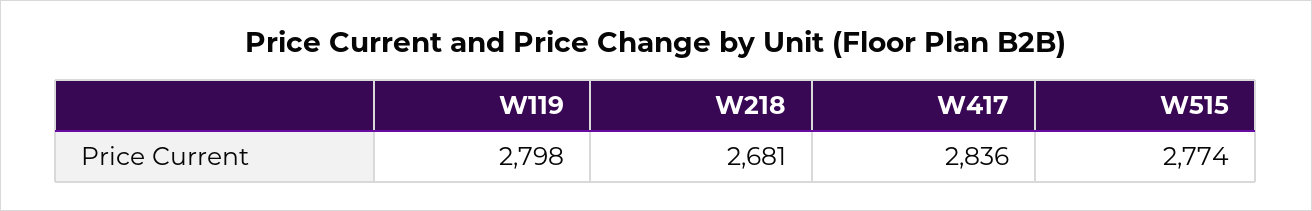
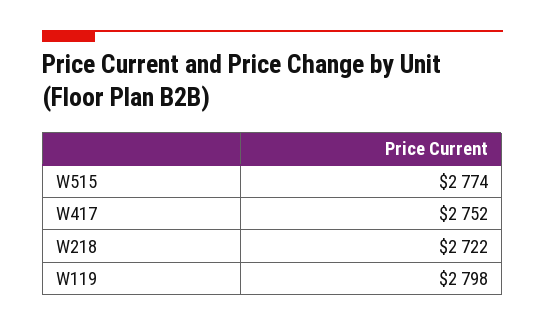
  {
    "W119": 2798,
-   "W218": 2681,
+   "W218": 2722,
-   "W417": 2836,
+   "W417": 2752,
    "W515": 2774
  }

